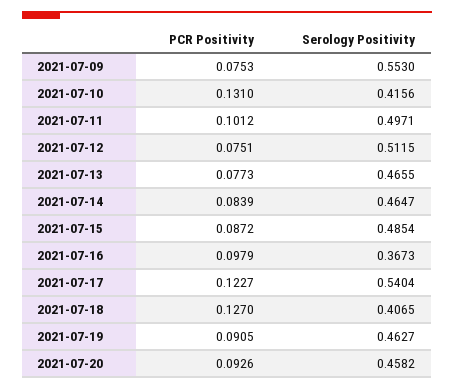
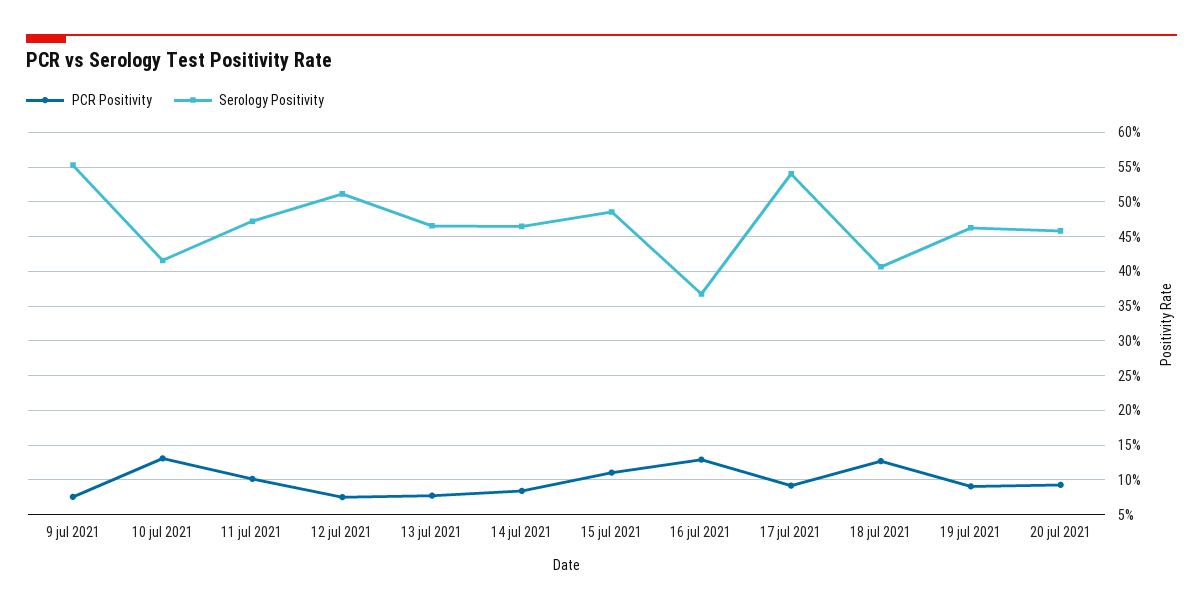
  {
    "PCR Positivity": {
      "2021-07-09": 0.0753,
      "2021-07-10": 0.131,
      "2021-07-11": 0.1012,
      "2021-07-12": 0.0751,
      "2021-07-13": 0.0773,
      "2021-07-14": 0.0839,
-     "2021-07-15": 0.0872,
+     "2021-07-15": 0.11,
-     "2021-07-16": 0.0979,
+     "2021-07-16": 0.13,
-     "2021-07-17": 0.1227,
+     "2021-07-17": 0.09,
      "2021-07-18": 0.127,
      "2021-07-19": 0.0905,
      "2021-07-20": 0.0926
    },
    "Serology Positivity": {
      "2021-07-09": 0.553,
      "2021-07-10": 0.4156,
-     "2021-07-11": 0.4971,
+     "2021-07-11": 0.47,
      "2021-07-12": 0.5115,
      "2021-07-13": 0.4655,
      "2021-07-14": 0.4647,
      "2021-07-15": 0.4854,
      "2021-07-16": 0.3673,
      "2021-07-17": 0.5404,
      "2021-07-18": 0.4065,
      "2021-07-19": 0.4627,
      "2021-07-20": 0.4582
    }
  }

